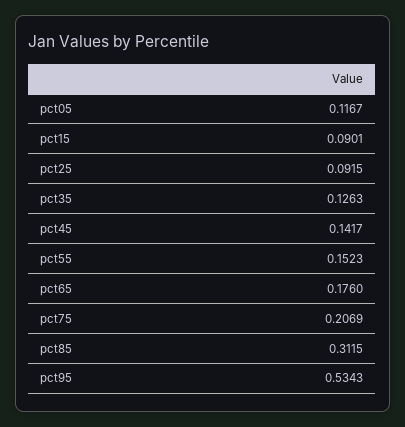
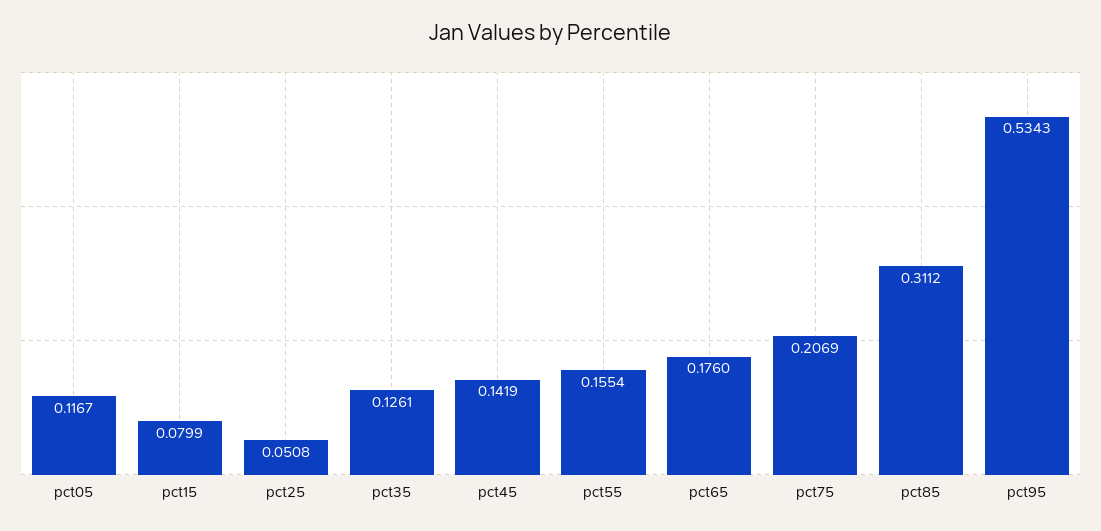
  {
    "pct05": 0.1167,
-   "pct15": 0.0901,
+   "pct15": 0.0799,
-   "pct25": 0.0915,
+   "pct25": 0.0508,
-   "pct35": 0.1263,
+   "pct35": 0.1261,
-   "pct45": 0.1417,
+   "pct45": 0.1419,
-   "pct55": 0.1523,
+   "pct55": 0.1554,
    "pct65": 0.176,
    "pct75": 0.2069,
-   "pct85": 0.3115,
+   "pct85": 0.3112,
    "pct95": 0.5343
  }

